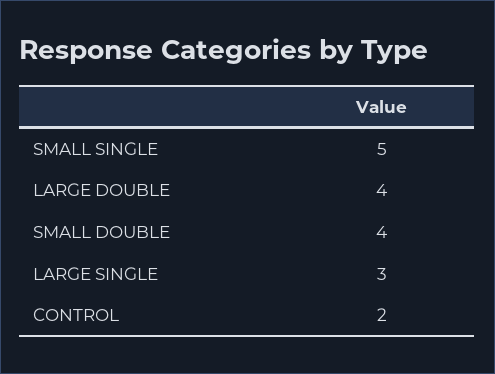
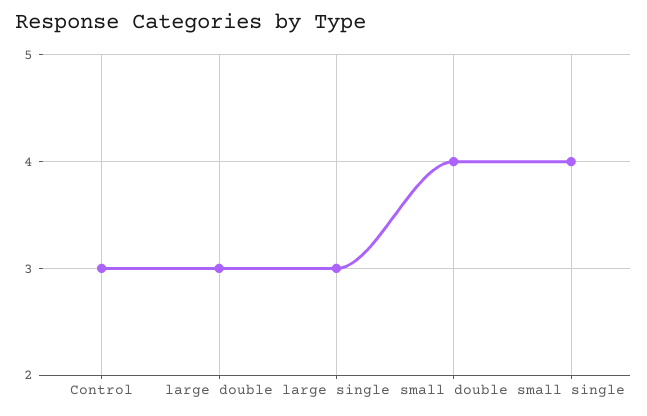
  {
-   "SMALL SINGLE": 5,
+   "SMALL SINGLE": 4,
-   "LARGE DOUBLE": 4,
+   "LARGE DOUBLE": 3,
    "SMALL DOUBLE": 4,
    "LARGE SINGLE": 3,
-   "CONTROL": 2
+   "CONTROL": 3
  }

